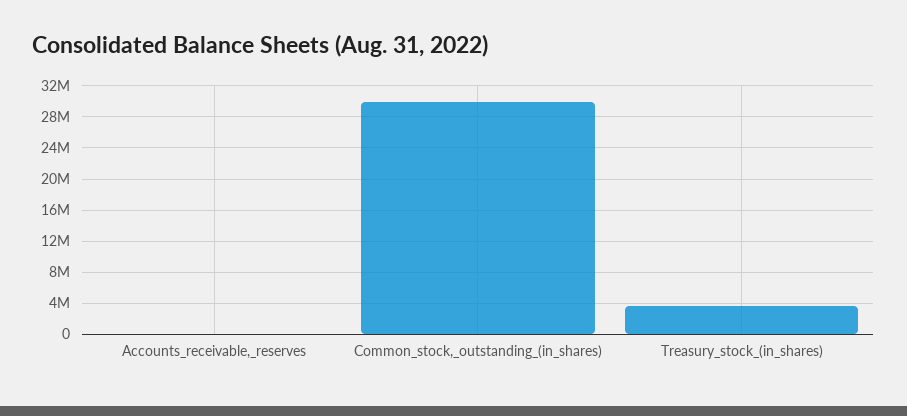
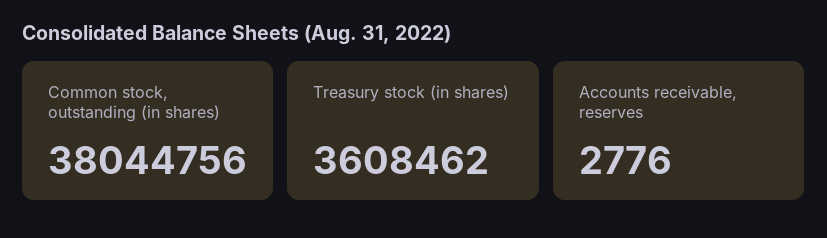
  {
    "Accounts_receivable,_reserves": 2776,
-   "Common_stock,_outstanding_(in_shares)": 30000000,
+   "Common_stock,_outstanding_(in_shares)": 38044756,
    "Treasury_stock_(in_shares)": 3608462
  }

